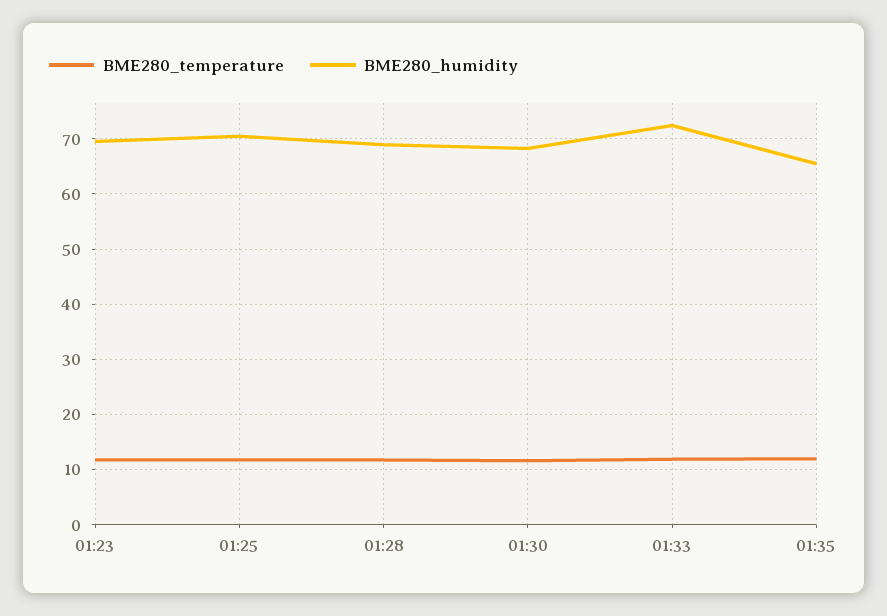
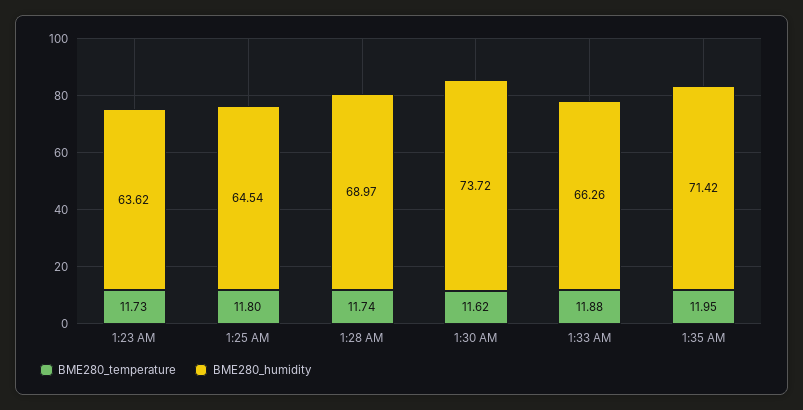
  {
    "BME280_temperature": {
      "01:23": 11.73,
      "01:25": 11.8,
      "01:28": 11.74,
      "01:30": 11.62,
      "01:33": 11.88,
      "01:35": 11.95
    },
    "BME280_humidity": {
-     "01:23": 70,
+     "01:23": 63.62,
-     "01:25": 70,
+     "01:25": 64.54,
      "01:28": 68.97,
-     "01:30": 68,
+     "01:30": 73.72,
-     "01:33": 72,
+     "01:33": 66.26,
-     "01:35": 66
+     "01:35": 71.42
    }
  }

